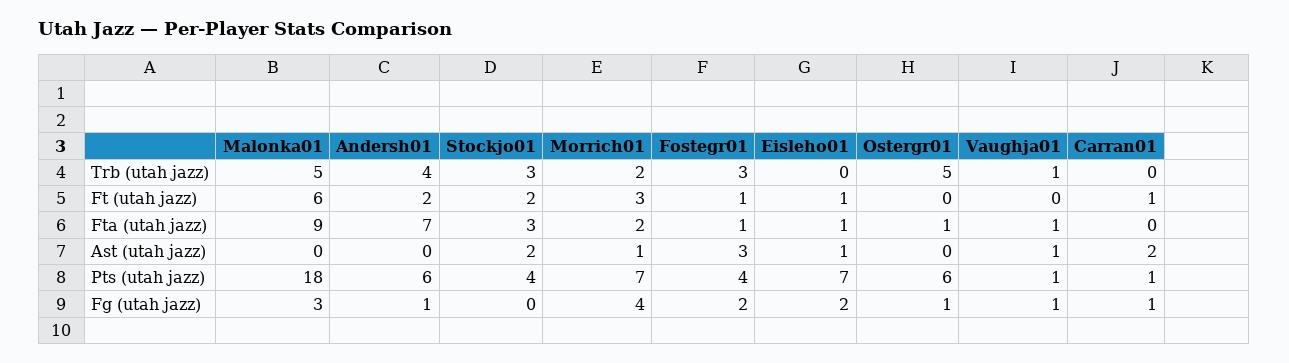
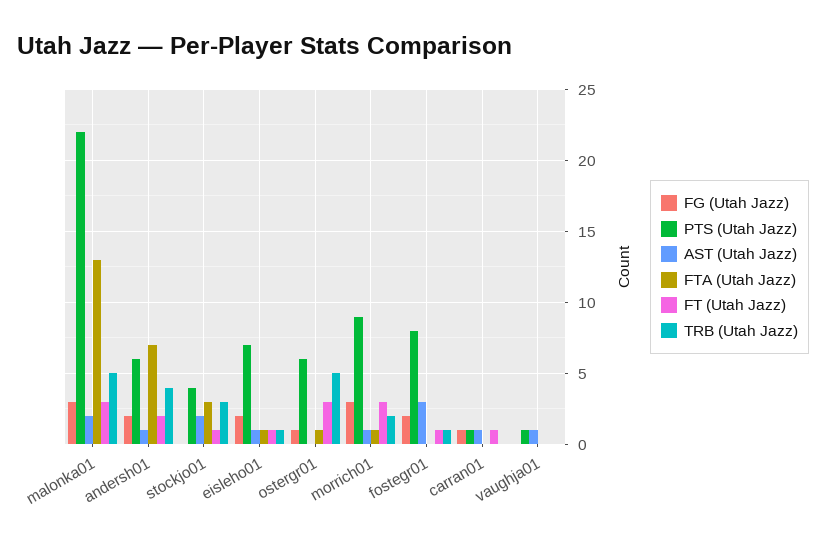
  {
    "Trb (utah jazz)": {
      "Malonka01": 5,
      "Andersh01": 4,
      "Stockjo01": 3,
      "Morrich01": 2,
-     "Fostegr01": 3,
+     "Fostegr01": 1,
-     "Eisleho01": 0,
+     "Eisleho01": 1,
      "Ostergr01": 5,
-     "Vaughja01": 1,
+     "Vaughja01": 0,
      "Carran01": 0
    },
    "Ft (utah jazz)": {
-     "Malonka01": 6,
+     "Malonka01": 3,
      "Andersh01": 2,
-     "Stockjo01": 2,
+     "Stockjo01": 1,
      "Morrich01": 3,
      "Fostegr01": 1,
      "Eisleho01": 1,
-     "Ostergr01": 0,
+     "Ostergr01": 3,
      "Vaughja01": 0,
      "Carran01": 1
    },
    "Fta (utah jazz)": {
-     "Malonka01": 9,
+     "Malonka01": 13,
      "Andersh01": 7,
      "Stockjo01": 3,
-     "Morrich01": 2,
+     "Morrich01": 1,
-     "Fostegr01": 1,
+     "Fostegr01": 0,
      "Eisleho01": 1,
      "Ostergr01": 1,
-     "Vaughja01": 1,
+     "Vaughja01": 0,
      "Carran01": 0
    },
    "Ast (utah jazz)": {
-     "Malonka01": 0,
+     "Malonka01": 2,
-     "Andersh01": 0,
+     "Andersh01": 1,
      "Stockjo01": 2,
      "Morrich01": 1,
      "Fostegr01": 3,
      "Eisleho01": 1,
      "Ostergr01": 0,
      "Vaughja01": 1,
-     "Carran01": 2
+     "Carran01": 1
    },
    "Pts (utah jazz)": {
-     "Malonka01": 18,
+     "Malonka01": 22,
      "Andersh01": 6,
      "Stockjo01": 4,
-     "Morrich01": 7,
+     "Morrich01": 9,
-     "Fostegr01": 4,
+     "Fostegr01": 8,
      "Eisleho01": 7,
      "Ostergr01": 6,
      "Vaughja01": 1,
      "Carran01": 1
    },
    "Fg (utah jazz)": {
      "Malonka01": 3,
-     "Andersh01": 1,
+     "Andersh01": 2,
      "Stockjo01": 0,
-     "Morrich01": 4,
+     "Morrich01": 3,
      "Fostegr01": 2,
      "Eisleho01": 2,
      "Ostergr01": 1,
-     "Vaughja01": 1,
+     "Vaughja01": 0,
      "Carran01": 1
    }
  }

